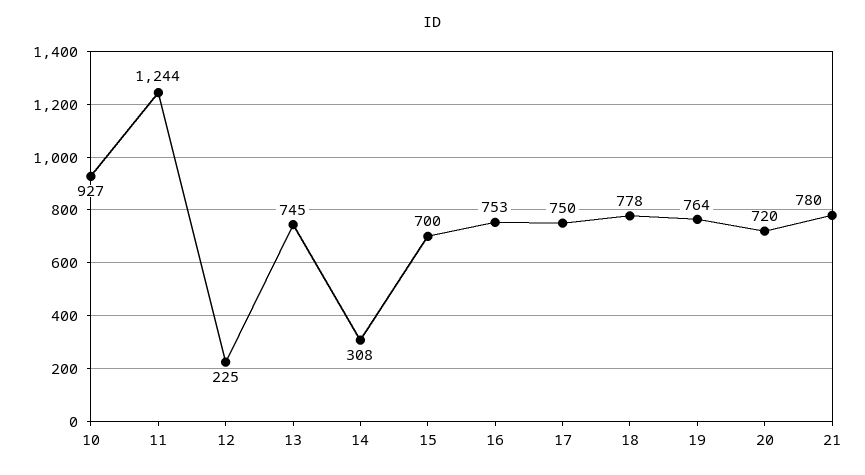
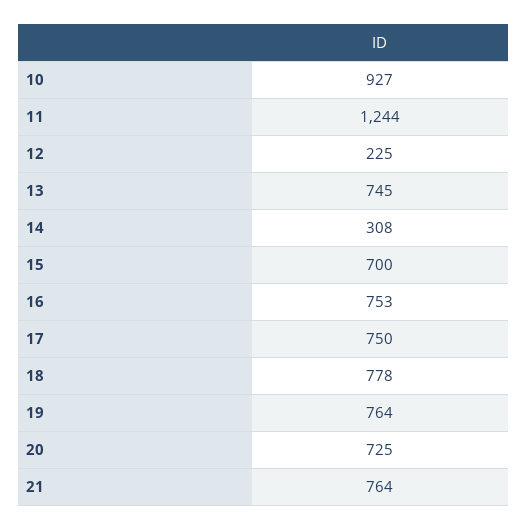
  {
    "10": 927,
    "11": 1244,
    "12": 225,
    "13": 745,
    "14": 308,
    "15": 700,
    "16": 753,
    "17": 750,
    "18": 778,
    "19": 764,
-   "20": 720,
+   "20": 725,
-   "21": 780
+   "21": 764
  }

